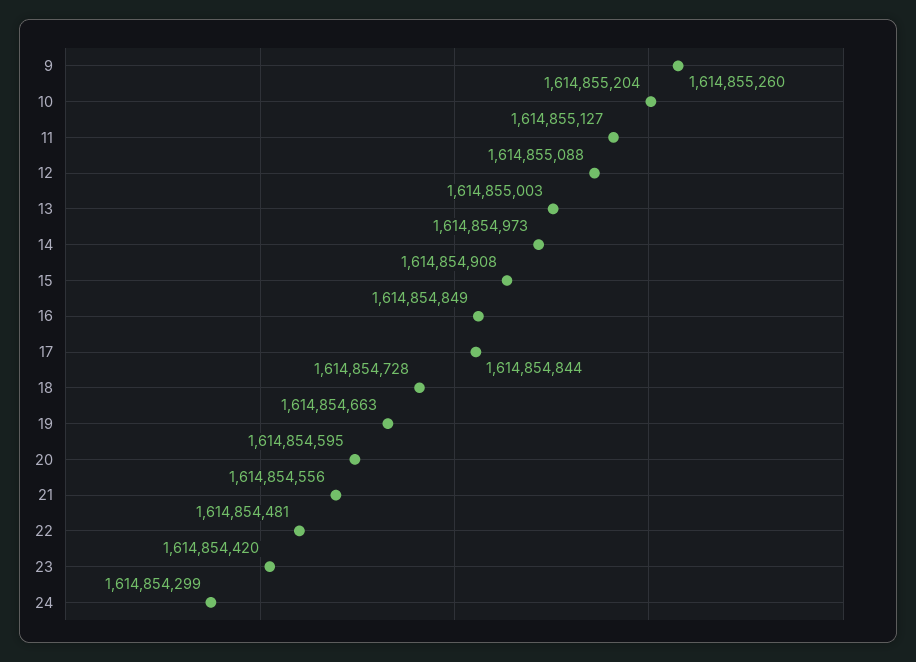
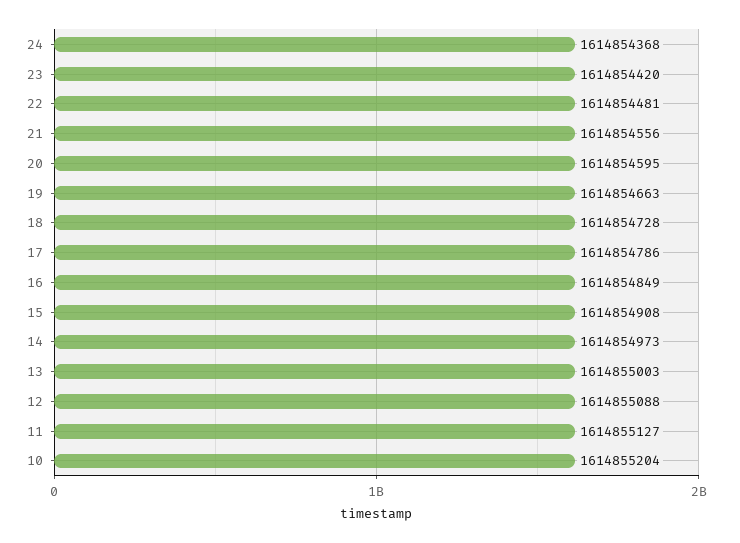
  {
-   "9": 1614855260,
    "10": 1614855204,
    "11": 1614855127,
    "12": 1614855088,
    "13": 1614855003,
    "14": 1614854973,
    "15": 1614854908,
    "16": 1614854849,
-   "17": 1614854844,
+   "17": 1614854786,
    "18": 1614854728,
    "19": 1614854663,
    "20": 1614854595,
    "21": 1614854556,
    "22": 1614854481,
    "23": 1614854420,
-   "24": 1614854299
+   "24": 1614854368
  }

